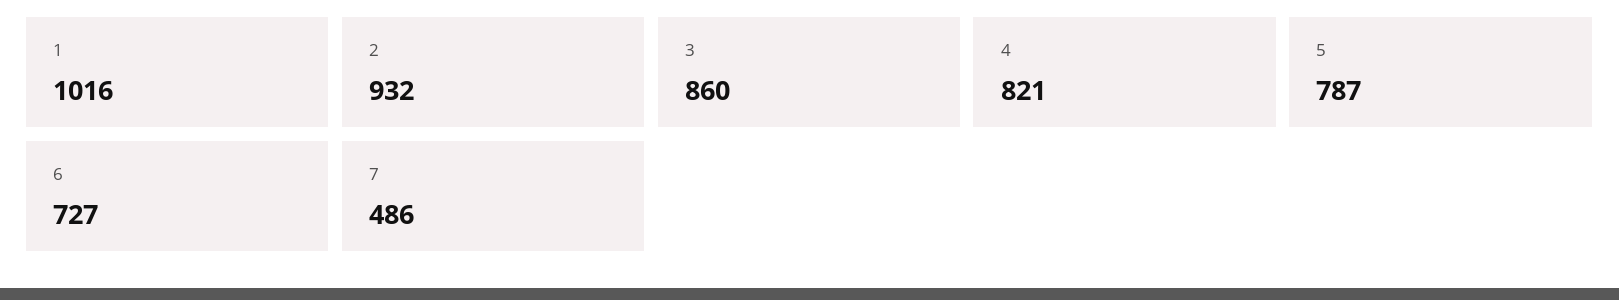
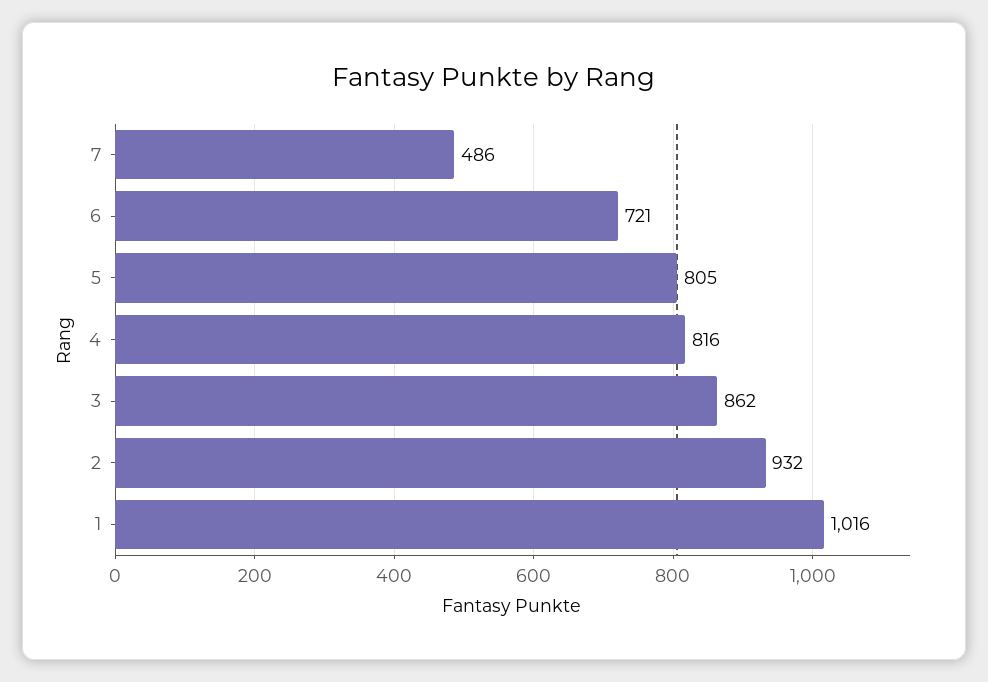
  {
    "1": 1016,
    "2": 932,
-   "3": 860,
+   "3": 862,
-   "4": 821,
+   "4": 816,
-   "5": 787,
+   "5": 805,
-   "6": 727,
+   "6": 721,
    "7": 486
  }

